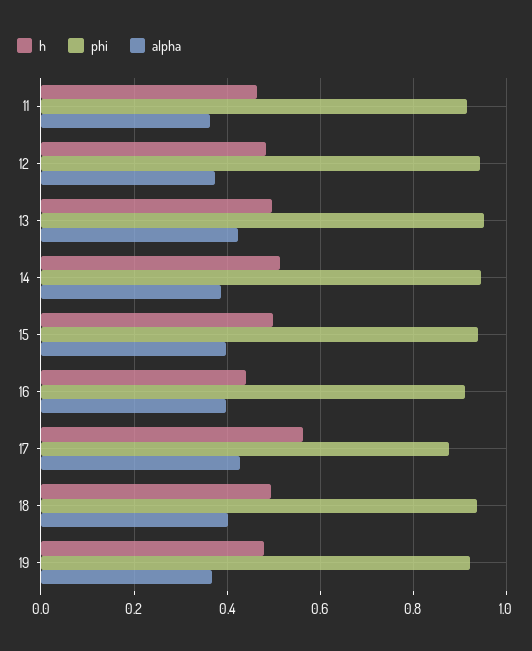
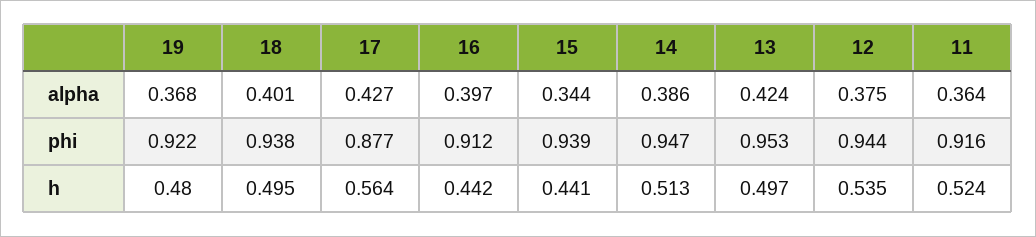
  {
    "h": {
-     "11": 0.46,
+     "11": 0.524,
-     "12": 0.48,
+     "12": 0.535,
      "13": 0.497,
      "14": 0.513,
-     "15": 0.5,
+     "15": 0.441,
      "16": 0.442,
      "17": 0.564,
      "18": 0.495,
      "19": 0.48
    },
    "phi": {
      "11": 0.916,
      "12": 0.944,
      "13": 0.953,
      "14": 0.947,
      "15": 0.939,
      "16": 0.912,
      "17": 0.877,
      "18": 0.938,
      "19": 0.922
    },
    "alpha": {
      "11": 0.364,
      "12": 0.375,
      "13": 0.424,
      "14": 0.386,
-     "15": 0.4,
+     "15": 0.344,
      "16": 0.397,
      "17": 0.427,
      "18": 0.401,
      "19": 0.368
    }
  }

